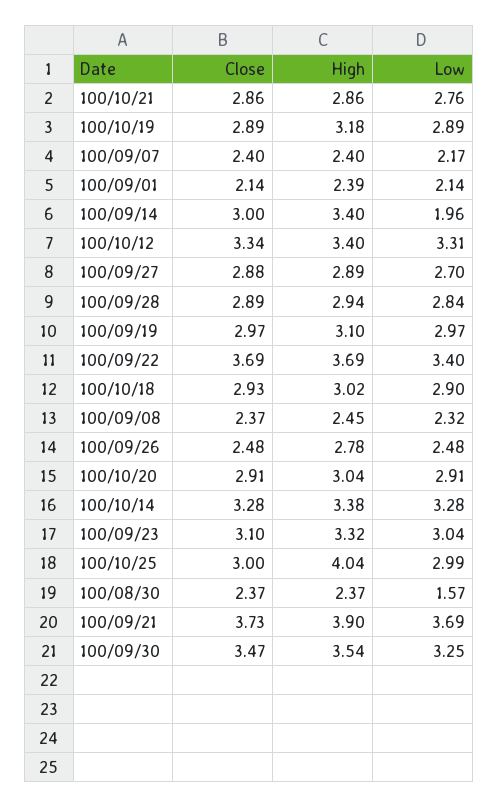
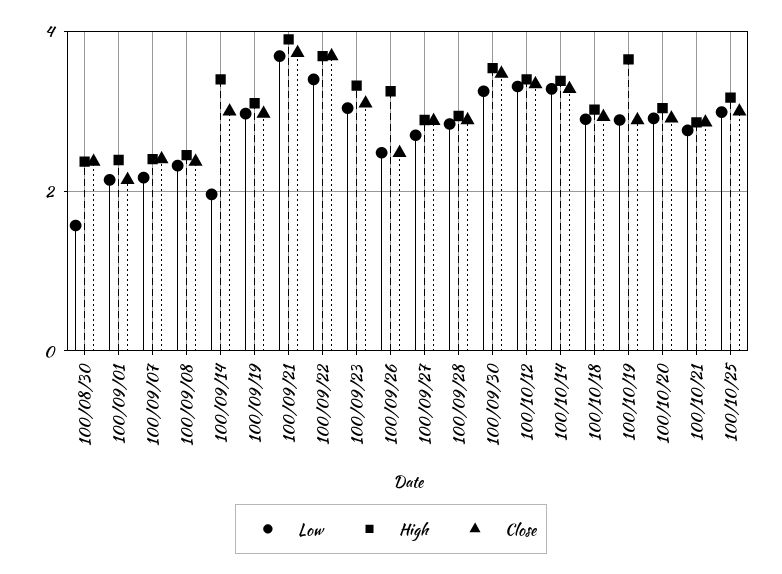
  {
    "Close": {
      "100/10/21": 2.86,
      "100/10/19": 2.89,
      "100/09/07": 2.4,
      "100/09/01": 2.14,
      "100/09/14": 3,
      "100/10/12": 3.34,
      "100/09/27": 2.88,
      "100/09/28": 2.89,
      "100/09/19": 2.97,
      "100/09/22": 3.69,
      "100/10/18": 2.93,
      "100/09/08": 2.37,
      "100/09/26": 2.48,
      "100/10/20": 2.91,
      "100/10/14": 3.28,
      "100/09/23": 3.1,
      "100/10/25": 3,
      "100/08/30": 2.37,
      "100/09/21": 3.73,
      "100/09/30": 3.47
    },
    "High": {
      "100/10/21": 2.86,
-     "100/10/19": 3.18,
+     "100/10/19": 3.6,
      "100/09/07": 2.4,
      "100/09/01": 2.39,
      "100/09/14": 3.4,
      "100/10/12": 3.4,
      "100/09/27": 2.89,
      "100/09/28": 2.94,
      "100/09/19": 3.1,
      "100/09/22": 3.69,
      "100/10/18": 3.02,
      "100/09/08": 2.45,
-     "100/09/26": 2.78,
+     "100/09/26": 3.2,
      "100/10/20": 3.04,
      "100/10/14": 3.38,
      "100/09/23": 3.32,
-     "100/10/25": 4.04,
+     "100/10/25": 3.2,
      "100/08/30": 2.37,
      "100/09/21": 3.9,
      "100/09/30": 3.54
    },
    "Low": {
      "100/10/21": 2.76,
      "100/10/19": 2.89,
      "100/09/07": 2.17,
      "100/09/01": 2.14,
      "100/09/14": 1.96,
      "100/10/12": 3.31,
      "100/09/27": 2.7,
      "100/09/28": 2.84,
      "100/09/19": 2.97,
      "100/09/22": 3.4,
      "100/10/18": 2.9,
      "100/09/08": 2.32,
      "100/09/26": 2.48,
      "100/10/20": 2.91,
      "100/10/14": 3.28,
      "100/09/23": 3.04,
      "100/10/25": 2.99,
      "100/08/30": 1.57,
      "100/09/21": 3.69,
      "100/09/30": 3.25
    }
  }

